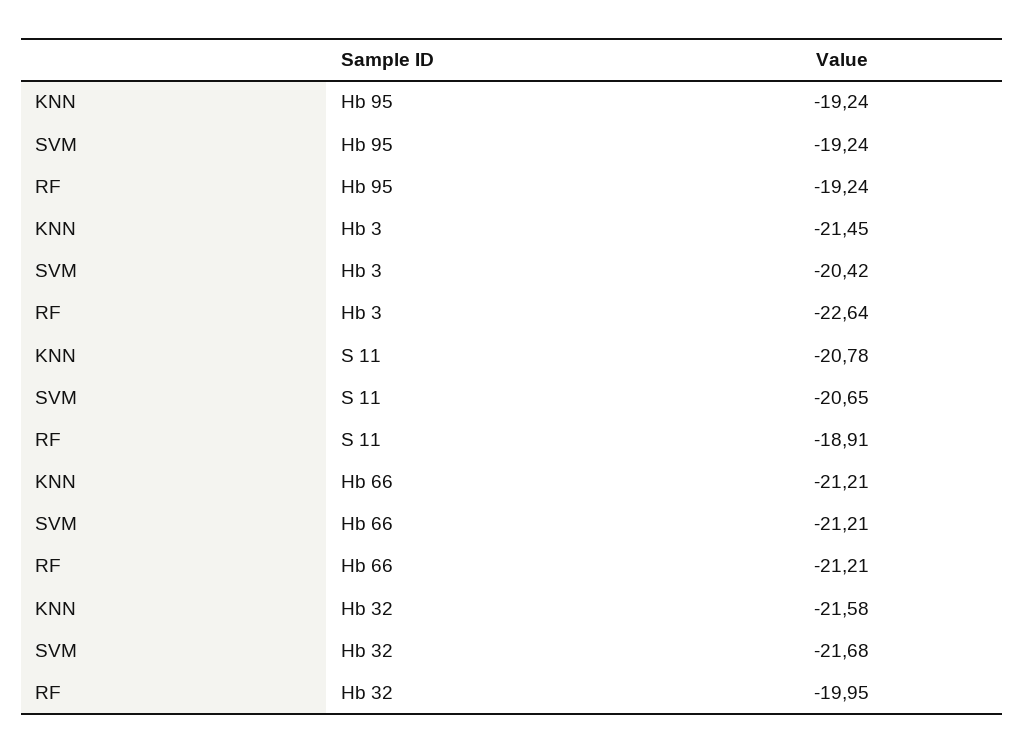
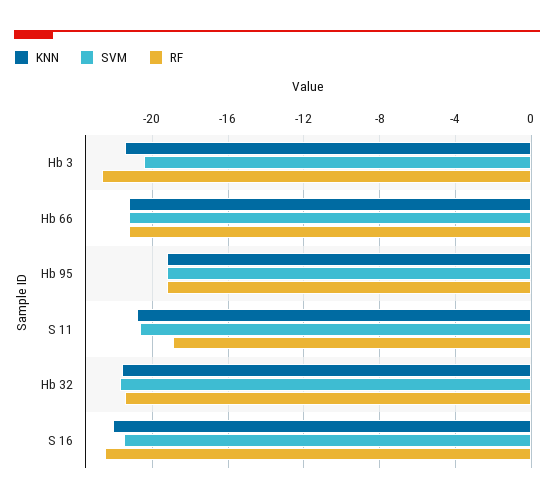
  {
    "KNN": {
      "Hb 95": -19.24,
      "Hb 3": -21.45,
      "S 11": -20.78,
      "Hb 66": -21.21,
-     "Hb 32": -21.58
+     "Hb 32": -21.58,
+     "S 16": -22
    },
    "SVM": {
      "Hb 95": -19.24,
      "Hb 3": -20.42,
      "S 11": -20.65,
      "Hb 66": -21.21,
-     "Hb 32": -21.68
+     "Hb 32": -21.68,
+     "S 16": -21.5
    },
    "RF": {
      "Hb 95": -19.24,
      "Hb 3": -22.64,
      "S 11": -18.91,
      "Hb 66": -21.21,
-     "Hb 32": -19.95
+     "Hb 32": -21.5,
+     "S 16": -22.5
    }
  }

